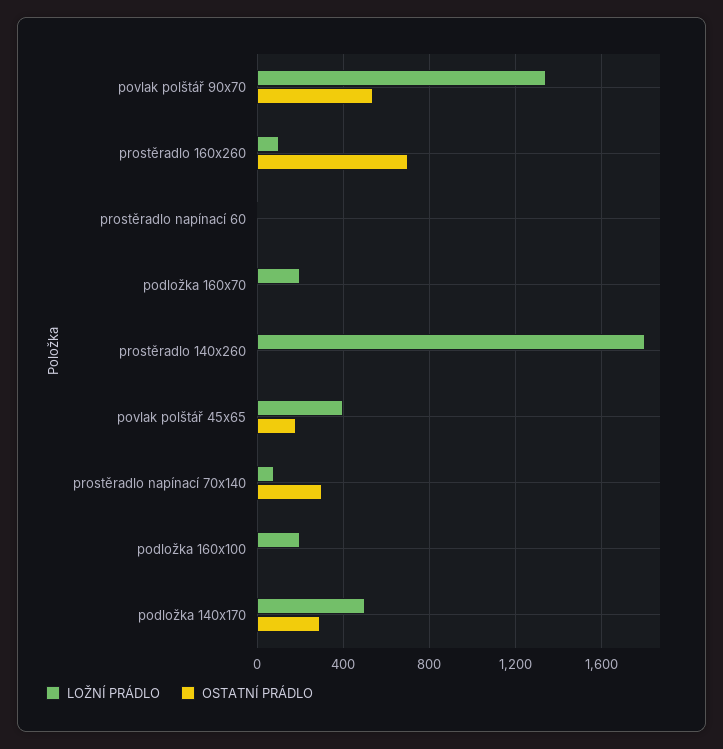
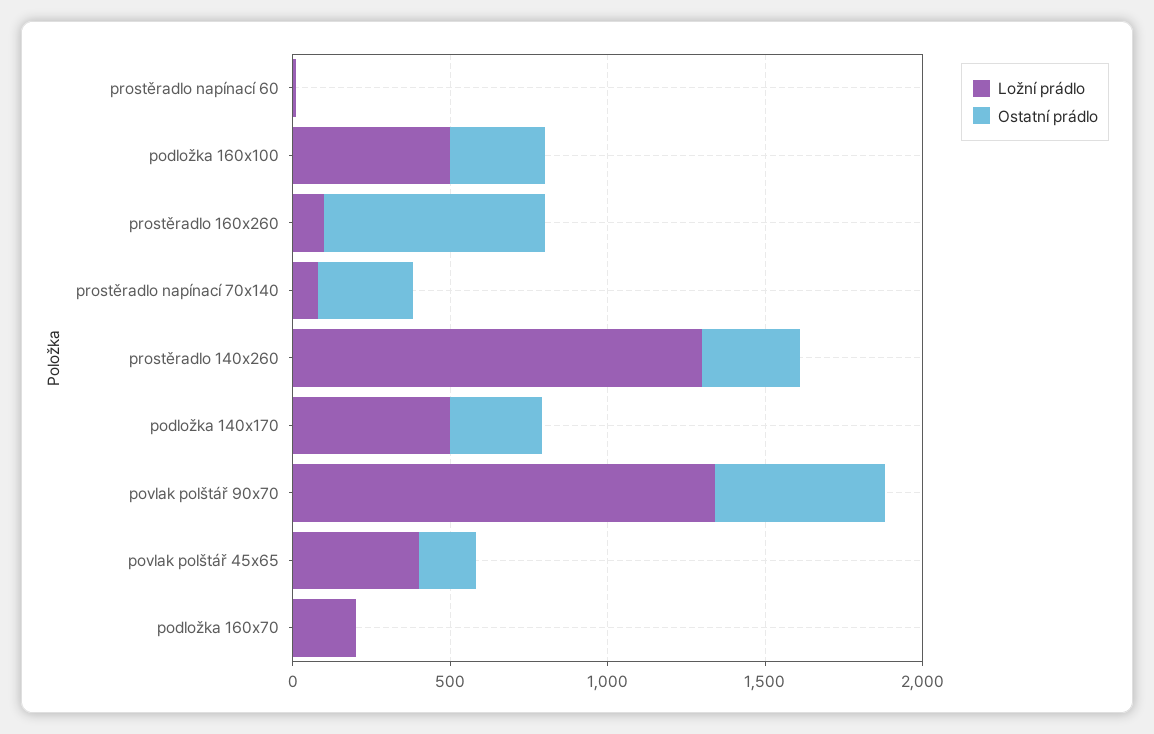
  {
    "LOŽNÍ PRÁDLO": {
      "povlak polštář 90x70": 1350,
      "prostěradlo 160x260": 100,
      "prostěradlo napínací 60": 0,
      "podložka 160x70": 200,
-     "prostěradlo 140x260": 1800,
+     "prostěradlo 140x260": 1300,
      "povlak polštář 45x65": 400,
      "prostěradlo napínací 70x140": 100,
-     "podložka 160x100": 200,
+     "podložka 160x100": 500,
      "podložka 140x170": 500
    },
    "OSTATNÍ PRÁDLO": {
      "povlak polštář 90x70": 550,
      "prostěradlo 160x260": 700,
      "prostěradlo napínací 60": 0,
      "podložka 160x70": 0,
-     "prostěradlo 140x260": 0,
+     "prostěradlo 140x260": 300,
      "povlak polštář 45x65": 200,
      "prostěradlo napínací 70x140": 300,
-     "podložka 160x100": 0,
+     "podložka 160x100": 300,
      "podložka 140x170": 300
    }
  }

